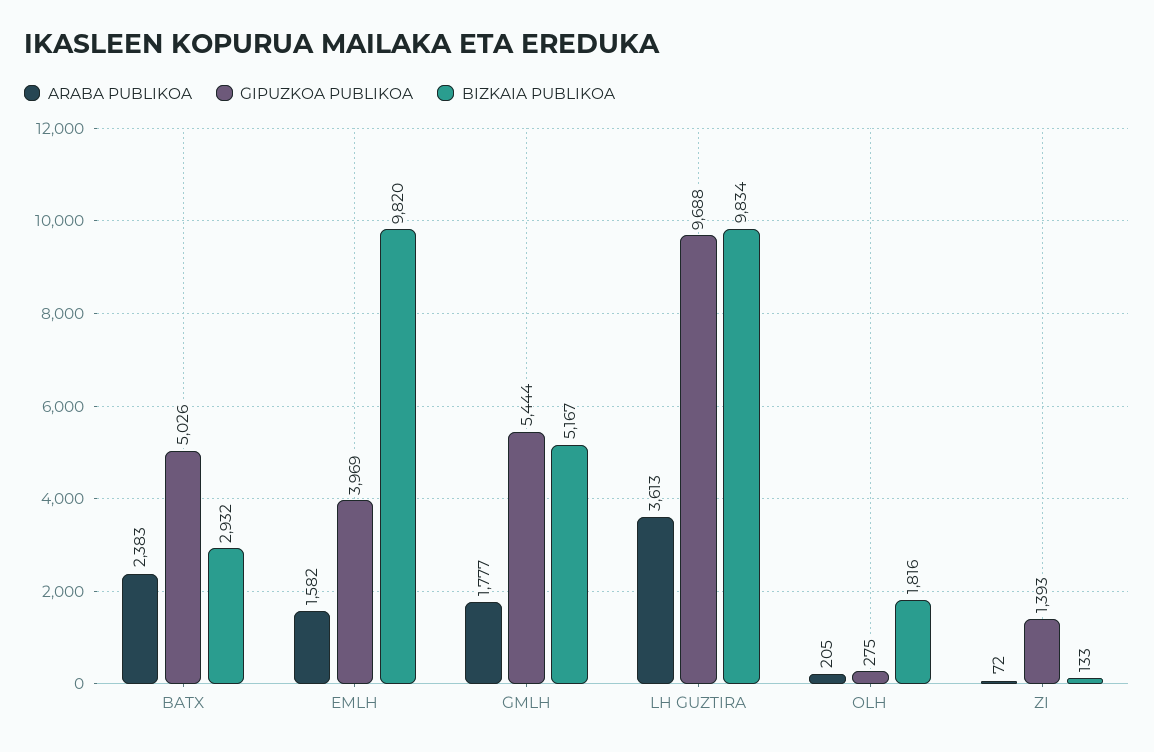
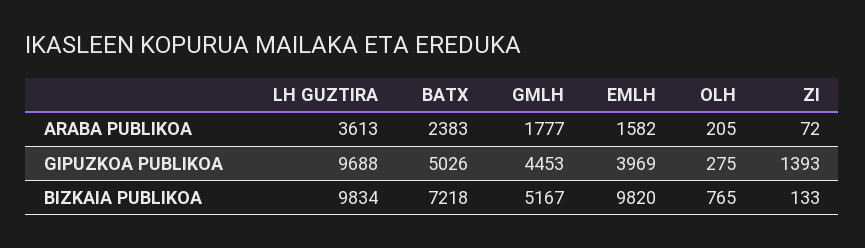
  {
    "ARABA PUBLIKOA": {
      "BATX": 2383,
      "EMLH": 1582,
      "GMLH": 1777,
      "LH GUZTIRA": 3613,
      "OLH": 205,
      "ZI": 72
    },
    "GIPUZKOA PUBLIKOA": {
      "BATX": 5026,
      "EMLH": 3969,
-     "GMLH": 5444,
+     "GMLH": 4453,
      "LH GUZTIRA": 9688,
      "OLH": 275,
      "ZI": 1393
    },
    "BIZKAIA PUBLIKOA": {
-     "BATX": 2932,
+     "BATX": 7218,
      "EMLH": 9820,
      "GMLH": 5167,
      "LH GUZTIRA": 9834,
-     "OLH": 1816,
+     "OLH": 765,
      "ZI": 133
    }
  }

